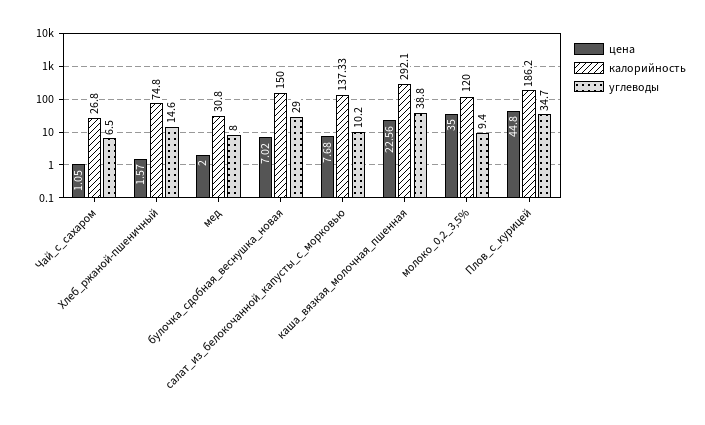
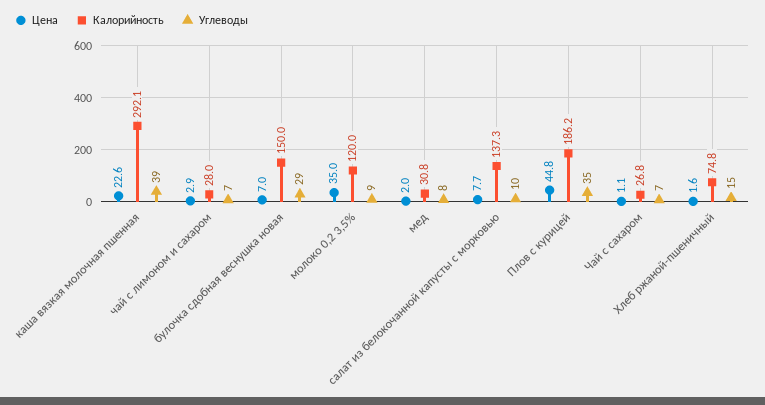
  {
    "цена": {
      "Чай_с_сахаром": 1.05,
      "Хлеб_ржаной-пшеничный": 1.57,
      "мед": 2,
      "булочка_сдобная_веснушка_новая": 7.02,
      "салат_из_белокочанной_капусты_с_морковью": 7.68,
      "каша_вязкая_молочная_пшенная": 22.56,
      "молоко_0,2_3,5%": 35,
-     "Плов_с_курицей": 44.8
+     "Плов_с_курицей": 44.8,
+     "чай с лимоном и сахаром": 2.9
    },
    "калорийность": {
      "Чай_с_сахаром": 26.8,
      "Хлеб_ржаной-пшеничный": 74.8,
      "мед": 30.8,
      "булочка_сдобная_веснушка_новая": 150,
      "салат_из_белокочанной_капусты_с_морковью": 137.33,
      "каша_вязкая_молочная_пшенная": 292.1,
      "молоко_0,2_3,5%": 120,
-     "Плов_с_курицей": 186.2
+     "Плов_с_курицей": 186.2,
+     "чай с лимоном и сахаром": 28
    },
    "углеводы": {
      "Чай_с_сахаром": 6.5,
      "Хлеб_ржаной-пшеничный": 14.6,
      "мед": 8,
      "булочка_сдобная_веснушка_новая": 29,
      "салат_из_белокочанной_капусты_с_морковью": 10.2,
      "каша_вязкая_молочная_пшенная": 38.8,
      "молоко_0,2_3,5%": 9.4,
-     "Плов_с_курицей": 34.7
+     "Плов_с_курицей": 34.7,
+     "чай с лимоном и сахаром": 7
    }
  }

